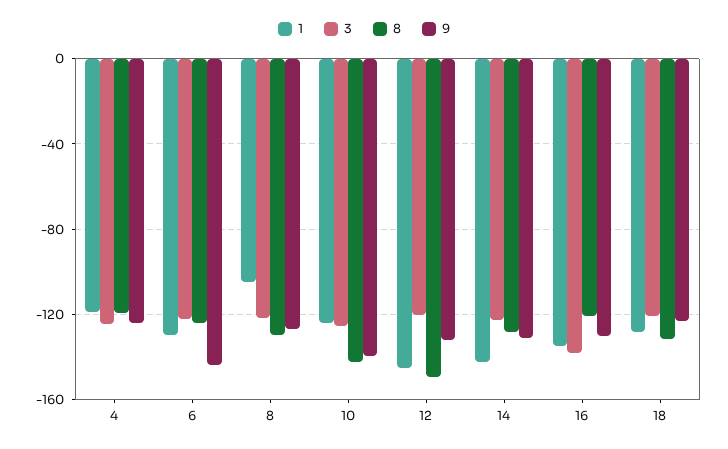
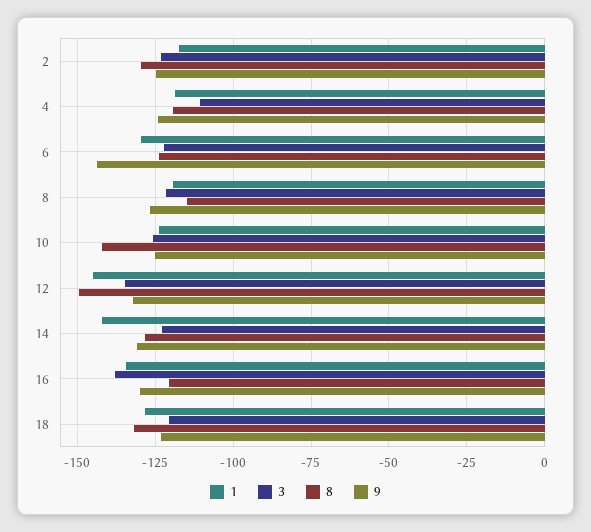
  {
    "1": {
      "4": -117.5,
      "6": -130,
-     "8": -105,
+     "8": -120,
      "10": -125,
      "12": -145,
      "14": -142.5,
      "16": -135,
-     "18": -127.5
+     "18": -127.5,
+     "2": -117.5
    },
    "3": {
-     "4": -125,
+     "4": -110,
      "6": -122.5,
      "8": -122.5,
      "10": -125,
-     "12": -120,
+     "12": -135,
      "14": -122.5,
      "16": -137.5,
-     "18": -120
+     "18": -120,
+     "2": -122.5
    },
    "8": {
      "4": -120,
      "6": -125,
-     "8": -130,
+     "8": -115,
      "10": -142.5,
      "12": -150,
      "14": -127.5,
      "16": -120,
-     "18": -132.5
+     "18": -132.5,
+     "2": -130
    },
    "9": {
      "4": -125,
      "6": -142.5,
      "8": -127.5,
-     "10": -140,
+     "10": -125,
      "12": -132.5,
      "14": -130,
      "16": -130,
-     "18": -122.5
+     "18": -122.5,
+     "2": -125
    }
  }

